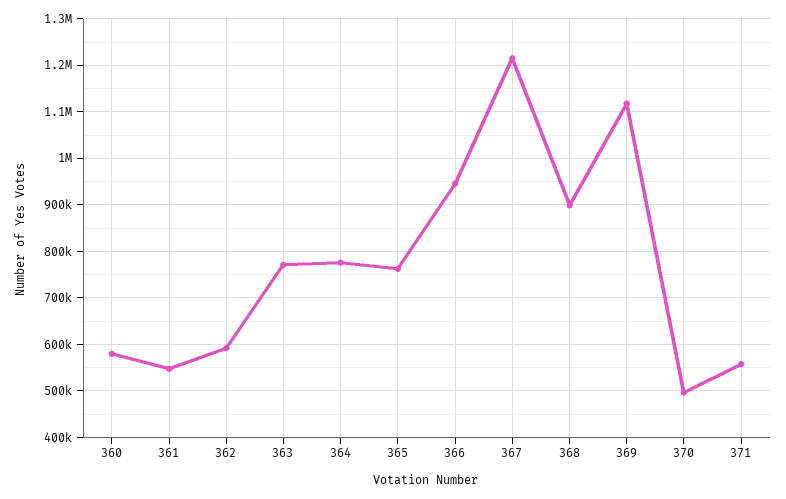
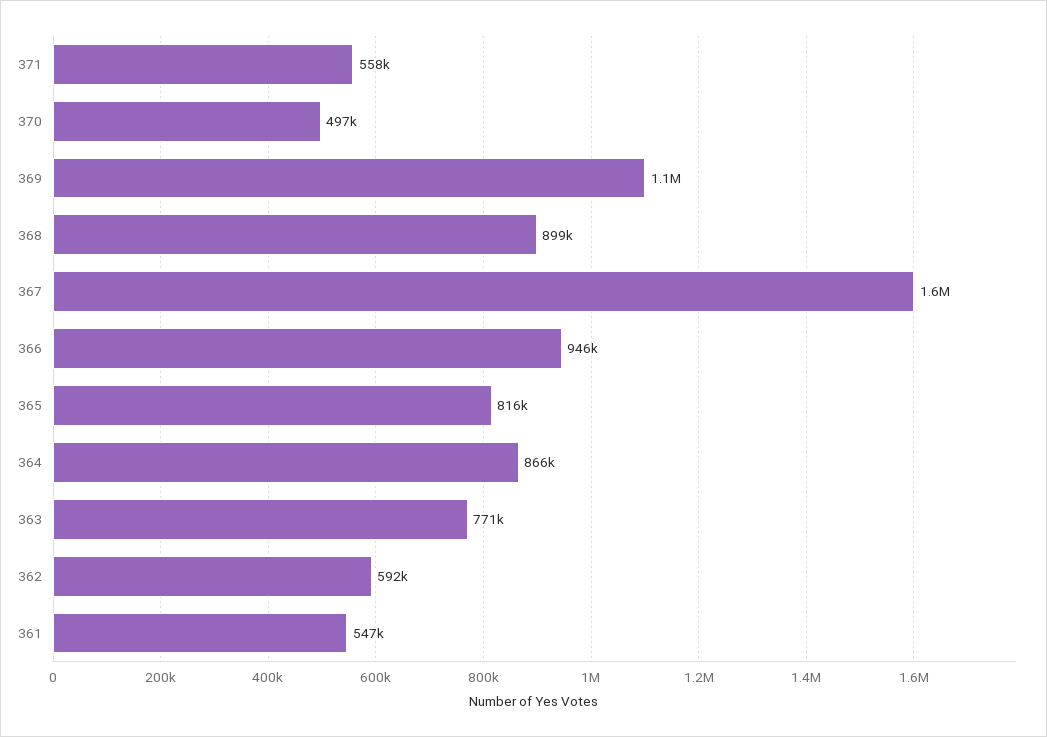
  {
-   "360": 580000,
    "361": 547000,
    "362": 592000,
    "363": 771000,
-   "364": 780000,
+   "364": 866000,
-   "365": 760000,
+   "365": 816000,
    "366": 946000,
-   "367": 1220000,
+   "367": 1600000,
    "368": 899000,
    "369": 1100000,
    "370": 497000,
    "371": 558000
  }

